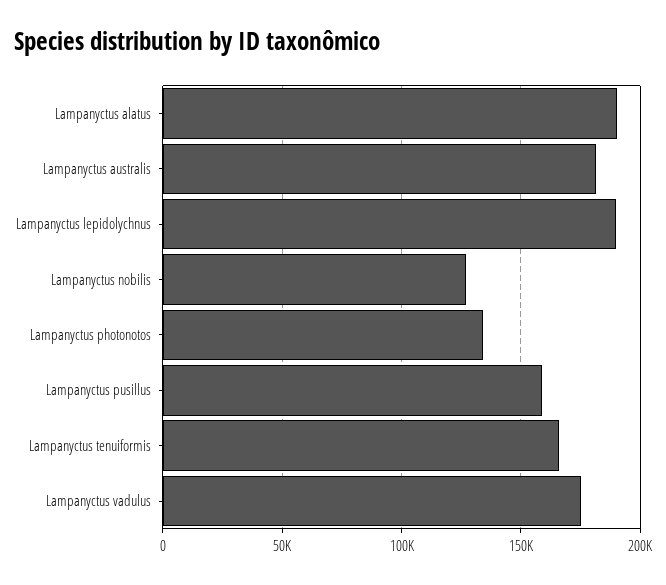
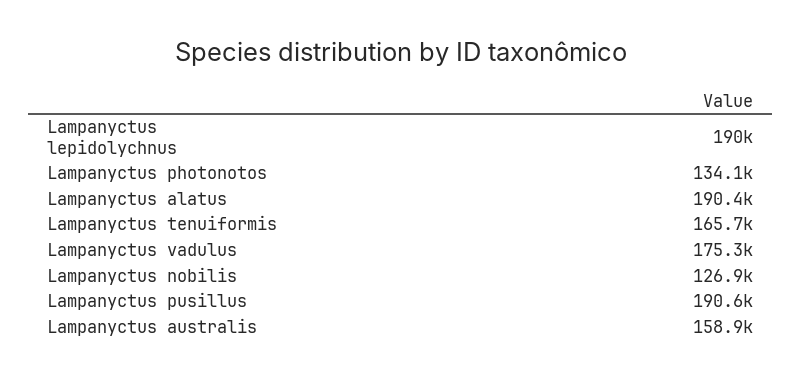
  {
    "Lampanyctus alatus": 190400,
-   "Lampanyctus australis": 180000,
+   "Lampanyctus australis": 158900,
    "Lampanyctus lepidolychnus": 190000,
    "Lampanyctus nobilis": 126900,
    "Lampanyctus photonotos": 134100,
-   "Lampanyctus pusillus": 160000,
+   "Lampanyctus pusillus": 190600,
    "Lampanyctus tenuiformis": 165700,
    "Lampanyctus vadulus": 175300
  }

